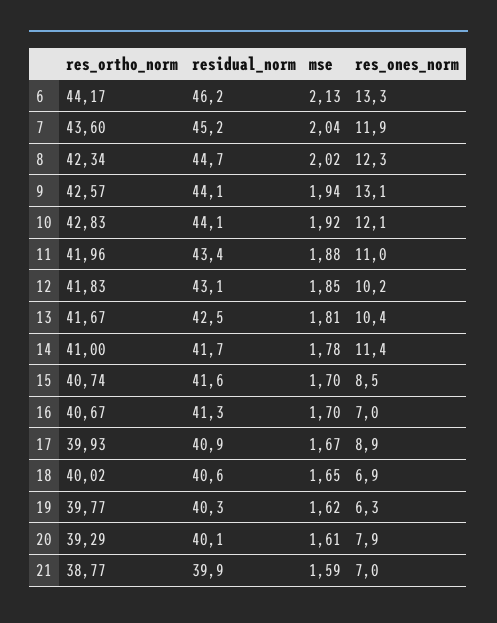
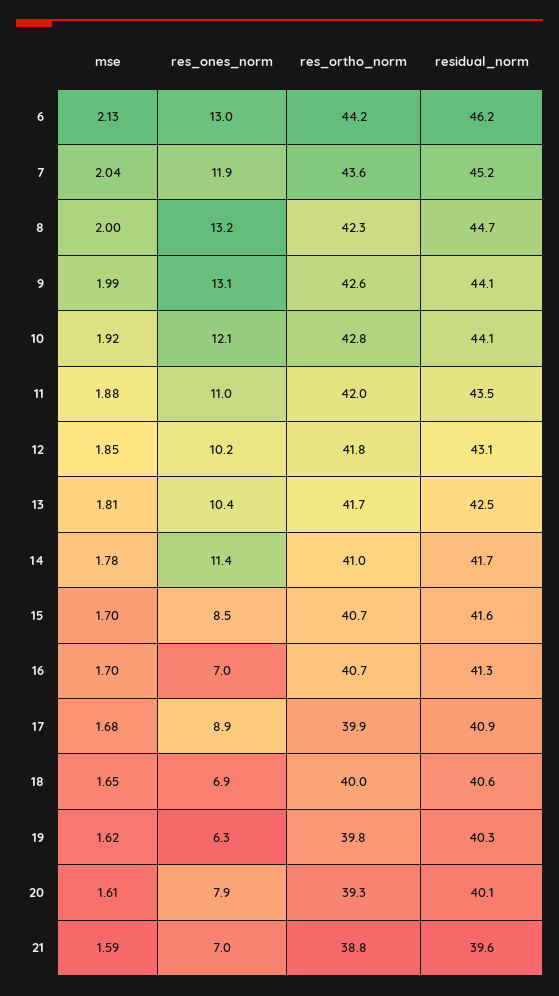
  {
    "res_ortho_norm": {
      "6": 44.17,
      "7": 43.6,
      "8": 42.34,
      "9": 42.57,
      "10": 42.83,
      "11": 41.96,
      "12": 41.83,
      "13": 41.67,
      "14": 41,
      "15": 40.74,
      "16": 40.67,
      "17": 39.93,
      "18": 40.02,
      "19": 39.77,
      "20": 39.29,
      "21": 38.77
    },
    "residual_norm": {
      "6": 46.2,
      "7": 45.2,
      "8": 44.7,
      "9": 44.1,
      "10": 44.1,
-     "11": 43.4,
+     "11": 43.5,
      "12": 43.1,
      "13": 42.5,
      "14": 41.7,
      "15": 41.6,
      "16": 41.3,
      "17": 40.9,
      "18": 40.6,
      "19": 40.3,
      "20": 40.1,
-     "21": 39.9
+     "21": 39.6
    },
    "mse": {
      "6": 2.13,
      "7": 2.04,
-     "8": 2.02,
+     "8": 2,
-     "9": 1.94,
+     "9": 1.99,
      "10": 1.92,
      "11": 1.88,
      "12": 1.85,
      "13": 1.81,
      "14": 1.78,
      "15": 1.7,
      "16": 1.7,
-     "17": 1.67,
+     "17": 1.68,
      "18": 1.65,
      "19": 1.62,
      "20": 1.61,
      "21": 1.59
    },
    "res_ones_norm": {
-     "6": 13.3,
+     "6": 13,
      "7": 11.9,
-     "8": 12.3,
+     "8": 13.2,
      "9": 13.1,
      "10": 12.1,
      "11": 11,
      "12": 10.2,
      "13": 10.4,
      "14": 11.4,
      "15": 8.5,
      "16": 7,
      "17": 8.9,
      "18": 6.9,
      "19": 6.3,
      "20": 7.9,
      "21": 7
    }
  }

